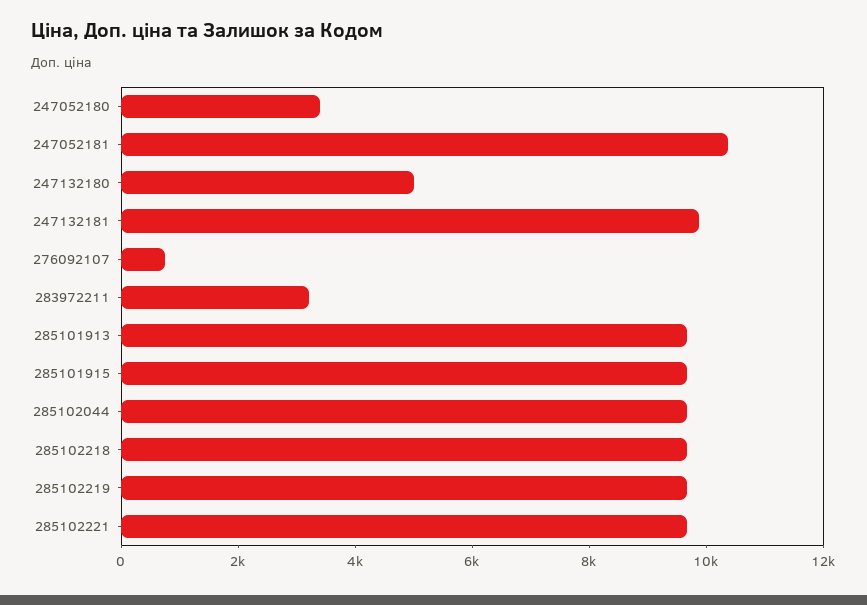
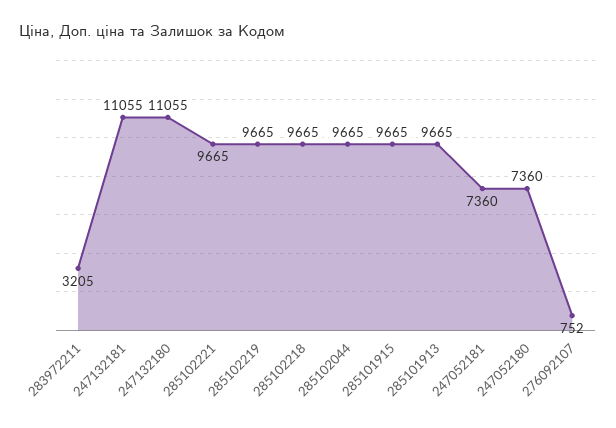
  {
-   "247052180": 3500,
+   "247052180": 7360,
-   "247052181": 10500,
+   "247052181": 7360,
-   "247132180": 5000,
+   "247132180": 11055,
-   "247132181": 10000,
+   "247132181": 11055,
    "276092107": 752,
    "283972211": 3205,
    "285101913": 9665,
    "285101915": 9665,
    "285102044": 9665,
    "285102218": 9665,
    "285102219": 9665,
    "285102221": 9665
  }

